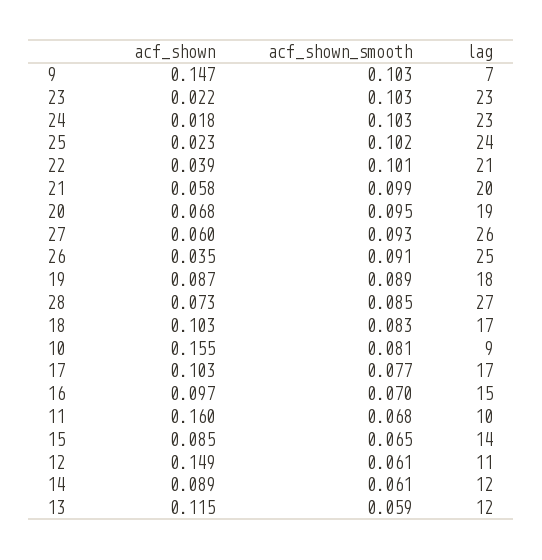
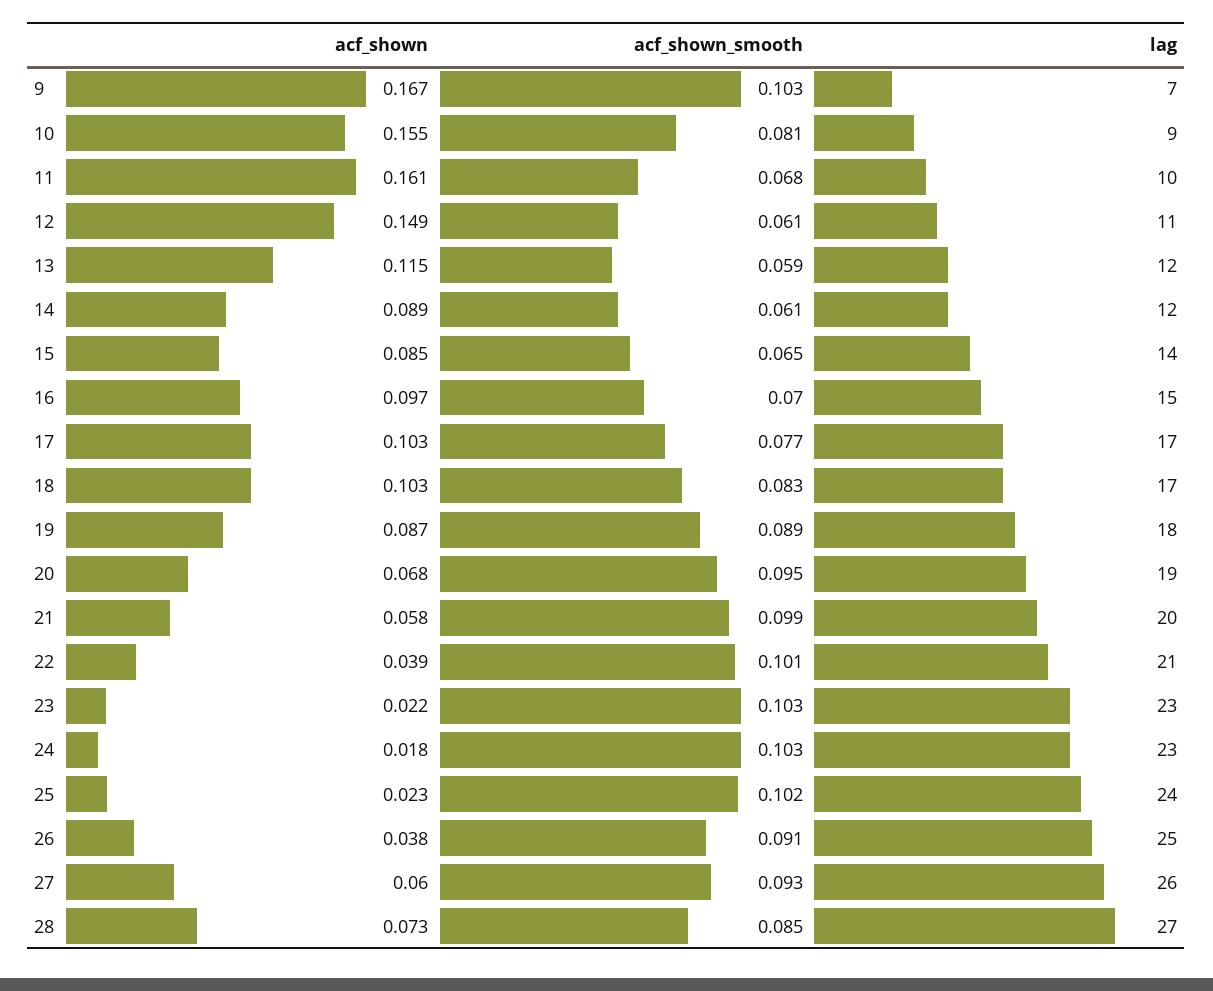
  {
    "acf_shown": {
-     "9": 0.147,
+     "9": 0.167,
      "23": 0.022,
      "24": 0.018,
      "25": 0.023,
      "22": 0.039,
      "21": 0.058,
      "20": 0.068,
      "27": 0.06,
-     "26": 0.035,
+     "26": 0.038,
      "19": 0.087,
      "28": 0.073,
      "18": 0.103,
      "10": 0.155,
      "17": 0.103,
      "16": 0.097,
-     "11": 0.16,
+     "11": 0.161,
      "15": 0.085,
      "12": 0.149,
      "14": 0.089,
      "13": 0.115
    },
    "acf_shown_smooth": {
      "9": 0.103,
      "23": 0.103,
      "24": 0.103,
      "25": 0.102,
      "22": 0.101,
      "21": 0.099,
      "20": 0.095,
      "27": 0.093,
      "26": 0.091,
      "19": 0.089,
      "28": 0.085,
      "18": 0.083,
      "10": 0.081,
      "17": 0.077,
      "16": 0.07,
      "11": 0.068,
      "15": 0.065,
      "12": 0.061,
      "14": 0.061,
      "13": 0.059
    },
    "lag": {
      "9": 7,
      "23": 23,
      "24": 23,
      "25": 24,
      "22": 21,
      "21": 20,
      "20": 19,
      "27": 26,
      "26": 25,
      "19": 18,
      "28": 27,
      "18": 17,
      "10": 9,
      "17": 17,
      "16": 15,
      "11": 10,
      "15": 14,
      "12": 11,
      "14": 12,
      "13": 12
    }
  }

